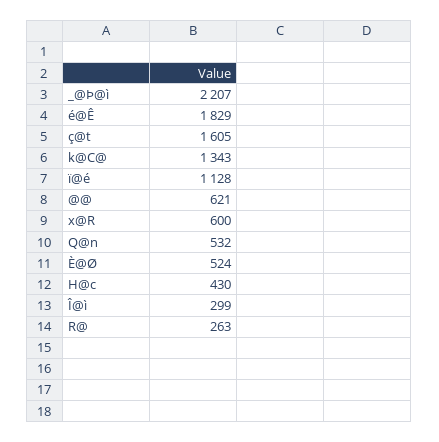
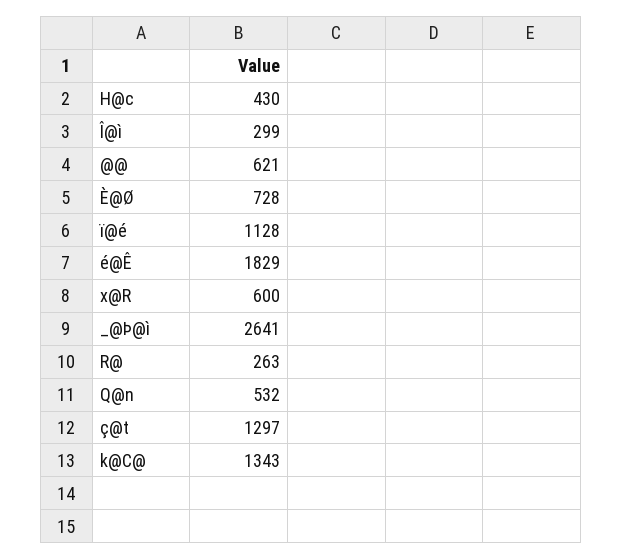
  {
-   "_@Þ@ì": 2207,
+   "_@Þ@ì": 2641,
    "é@Ê": 1829,
-   "ç@t": 1605,
+   "ç@t": 1297,
    "k@C@": 1343,
    "ï@é": 1128,
    "@@": 621,
    "x@R": 600,
    "Q@n": 532,
-   "È@Ø": 524,
+   "È@Ø": 728,
    "H@c": 430,
    "Î@ì": 299,
    "R@": 263
  }

